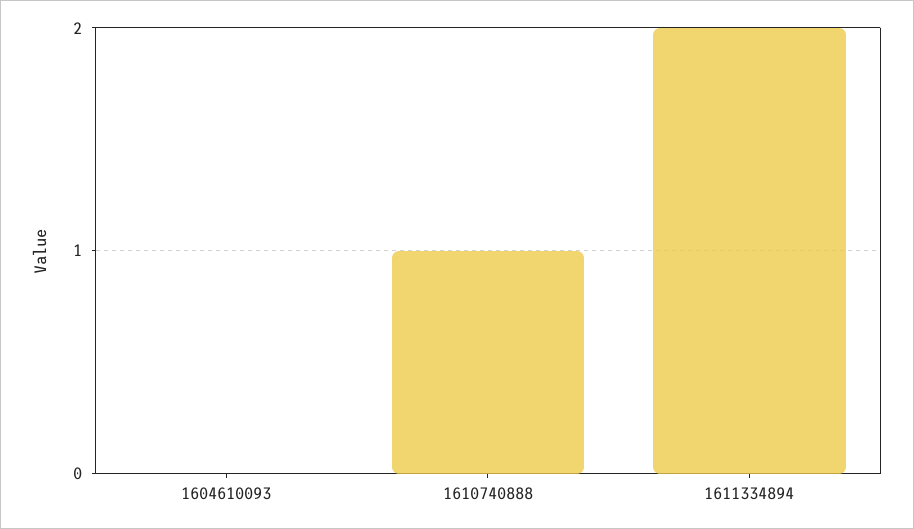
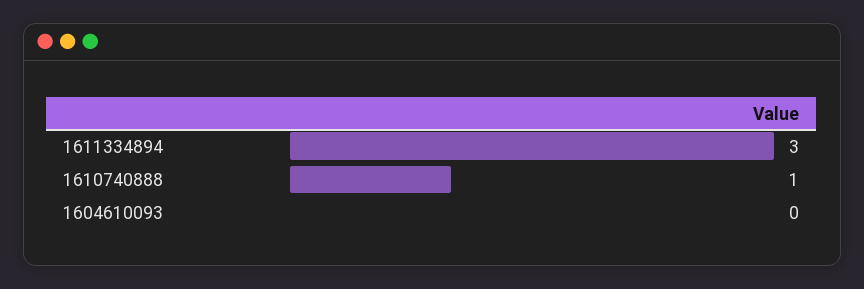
  {
    "1604610093": 0,
    "1610740888": 1,
-   "1611334894": 2
+   "1611334894": 3
  }

